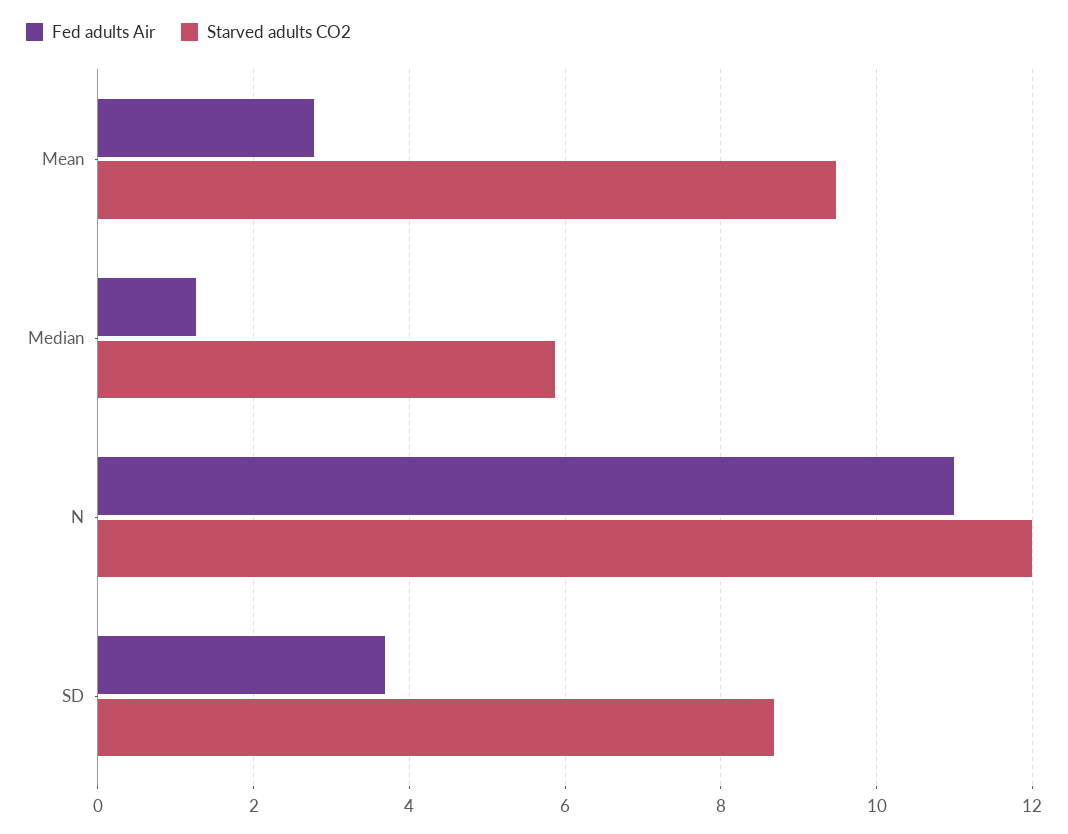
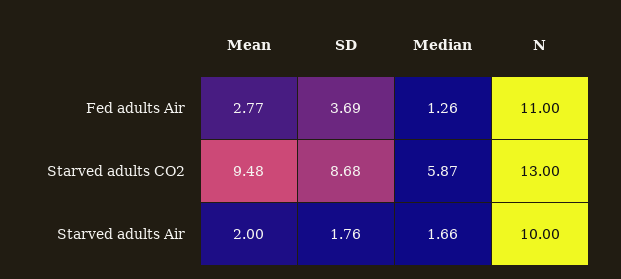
  {
    "Fed adults Air": {
      "Mean": 2.77,
      "Median": 1.26,
      "N": 11,
      "SD": 3.69
    },
    "Starved adults CO2": {
      "Mean": 9.48,
      "Median": 5.87,
-     "N": 12,
+     "N": 13,
      "SD": 8.68
-   }
+   },
+   "Starved adults Air": {
+     "Mean": 2,
+     "SD": 1.76,
+     "Median": 1.66,
+     "N": 10
+   }
  }

